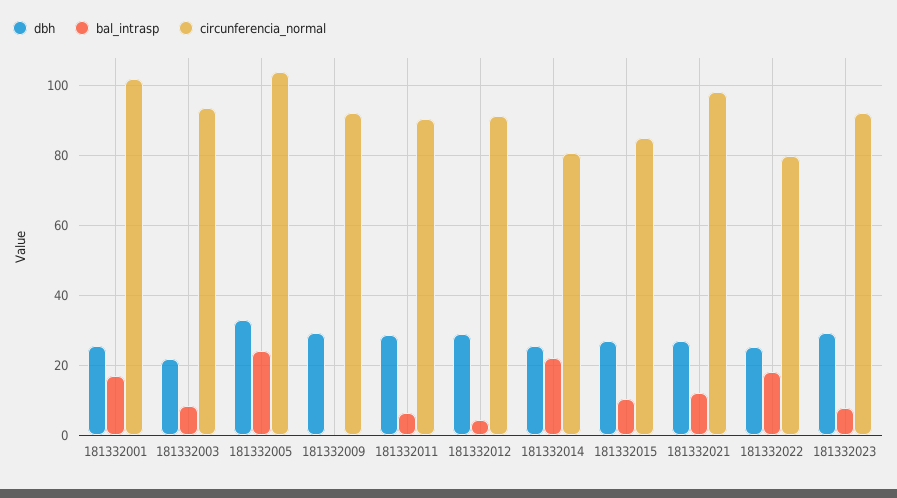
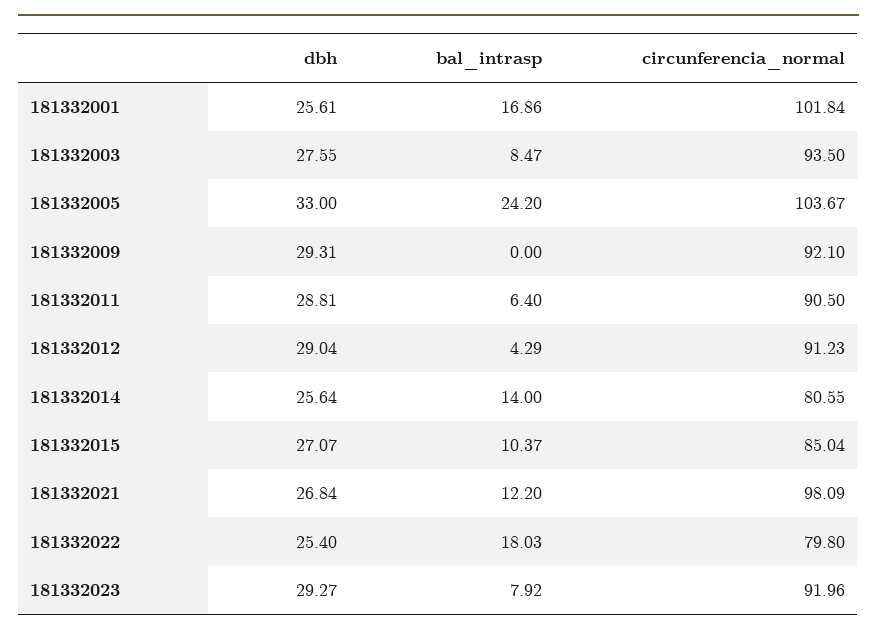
  {
    "dbh": {
      "181332001": 25.61,
-     "181332003": 22,
+     "181332003": 27.55,
      "181332005": 33,
      "181332009": 29.31,
      "181332011": 28.81,
      "181332012": 29.04,
      "181332014": 25.64,
      "181332015": 27.07,
      "181332021": 26.84,
      "181332022": 25.4,
      "181332023": 29.27
    },
    "bal_intrasp": {
      "181332001": 16.86,
      "181332003": 8.47,
      "181332005": 24.2,
      "181332009": 0,
      "181332011": 6.4,
      "181332012": 4.29,
-     "181332014": 22,
+     "181332014": 14,
      "181332015": 10.37,
      "181332021": 12.2,
      "181332022": 18.03,
      "181332023": 7.92
    },
    "circunferencia_normal": {
      "181332001": 101.84,
      "181332003": 93.5,
      "181332005": 103.67,
      "181332009": 92.1,
      "181332011": 90.5,
      "181332012": 91.23,
      "181332014": 80.55,
      "181332015": 85.04,
      "181332021": 98.09,
      "181332022": 79.8,
      "181332023": 91.96
    }
  }

